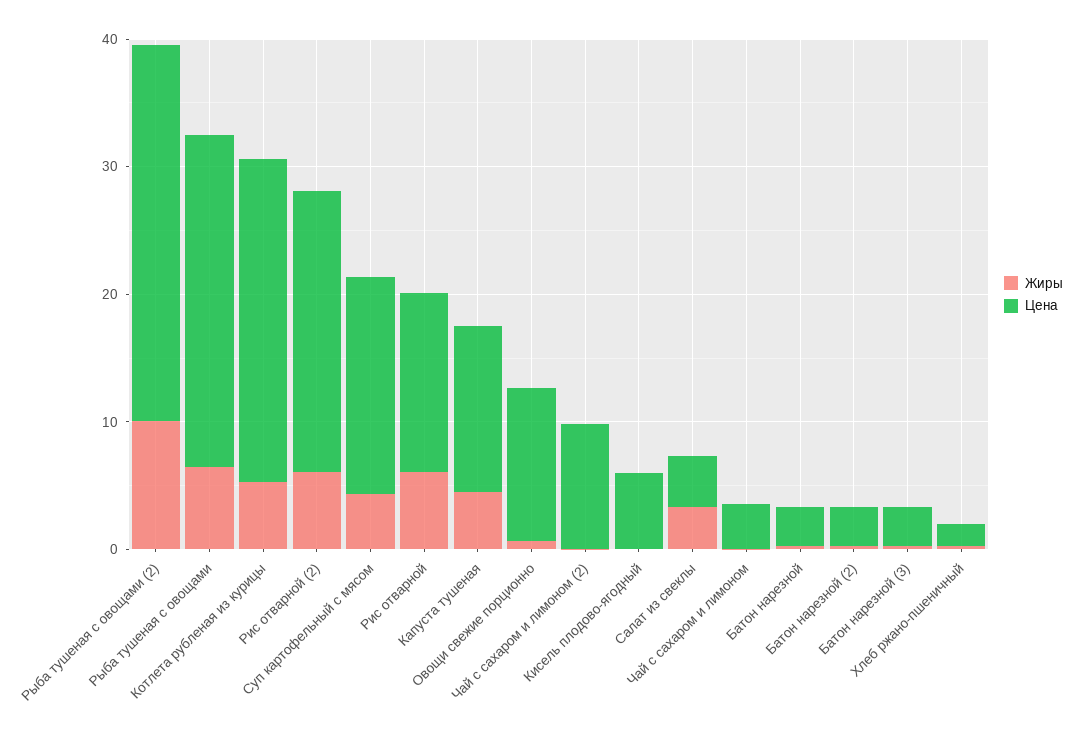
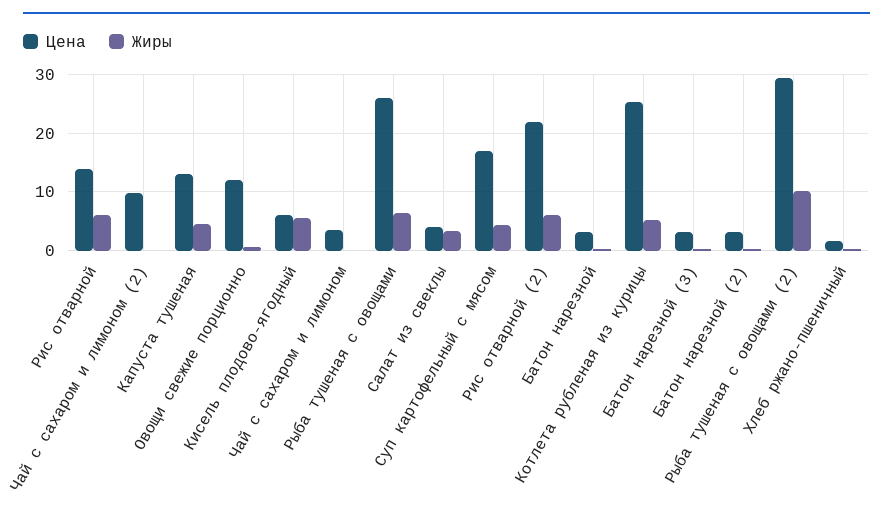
  {
    "Жиры": {
      "Рыба тушеная с овощами (2)": 10,
      "Рыба тушеная с овощами": 6,
      "Котлета рубленая из курицы": 6,
      "Рис отварной (2)": 6,
      "Суп картофельный с мясом": 4,
      "Рис отварной": 6,
      "Капуста тушеная": 4,
      "Овощи свежие порционно": 0,
      "Чай с сахаром и лимоном (2)": 0,
-     "Кисель плодово-ягодный": 0,
+     "Кисель плодово-ягодный": 6,
      "Салат из свеклы": 4,
      "Чай с сахаром и лимоном": 0,
      "Батон нарезной": 0,
      "Батон нарезной (2)": 0,
      "Батон нарезной (3)": 0,
      "Хлеб ржано-пшеничный": 0
    },
    "Цена": {
      "Рыба тушеная с овощами (2)": 30,
      "Рыба тушеная с овощами": 26,
      "Котлета рубленая из курицы": 26,
      "Рис отварной (2)": 22,
      "Суп картофельный с мясом": 18,
      "Рис отварной": 14,
      "Капуста тушеная": 14,
      "Овощи свежие порционно": 12,
      "Чай с сахаром и лимоном (2)": 10,
      "Кисель плодово-ягодный": 6,
      "Салат из свеклы": 4,
      "Чай с сахаром и лимоном": 4,
      "Батон нарезной": 4,
      "Батон нарезной (2)": 4,
      "Батон нарезной (3)": 4,
      "Хлеб ржано-пшеничный": 2
    }
  }

